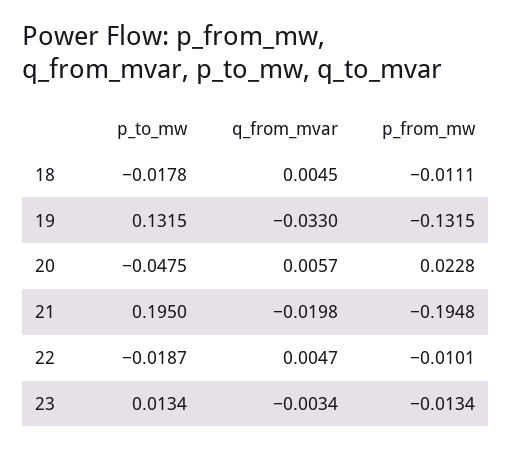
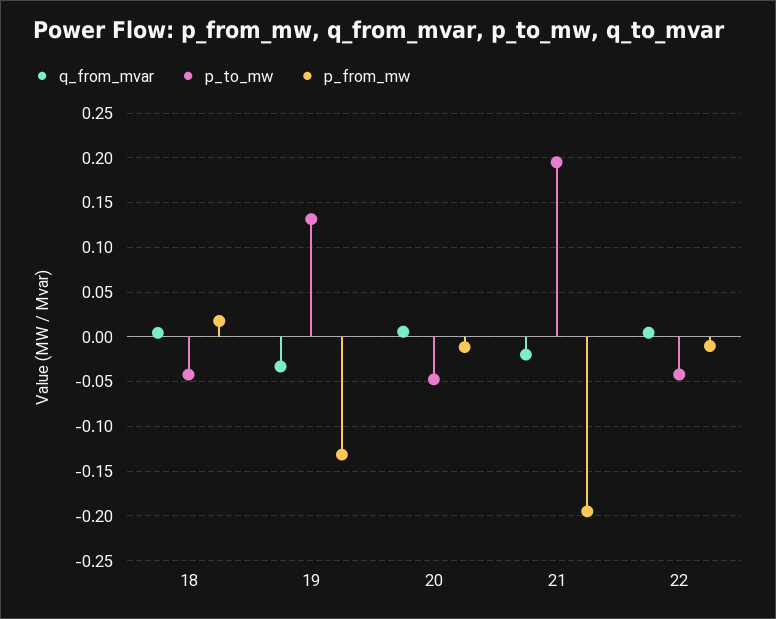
  {
    "p_to_mw": {
-     "18": -0.0178,
+     "18": -0.04,
      "19": 0.1315,
      "20": -0.0475,
      "21": 0.195,
-     "22": -0.0187,
+     "22": -0.04
-     "23": 0.0134
    },
    "q_from_mvar": {
      "18": 0.0045,
      "19": -0.033,
      "20": 0.0057,
      "21": -0.0198,
-     "22": 0.0047,
+     "22": 0.0047
-     "23": -0.0034
    },
    "p_from_mw": {
-     "18": -0.0111,
+     "18": 0.02,
      "19": -0.1315,
-     "20": 0.0228,
+     "20": -0.01,
      "21": -0.1948,
-     "22": -0.0101,
+     "22": -0.0101
-     "23": -0.0134
    }
  }

